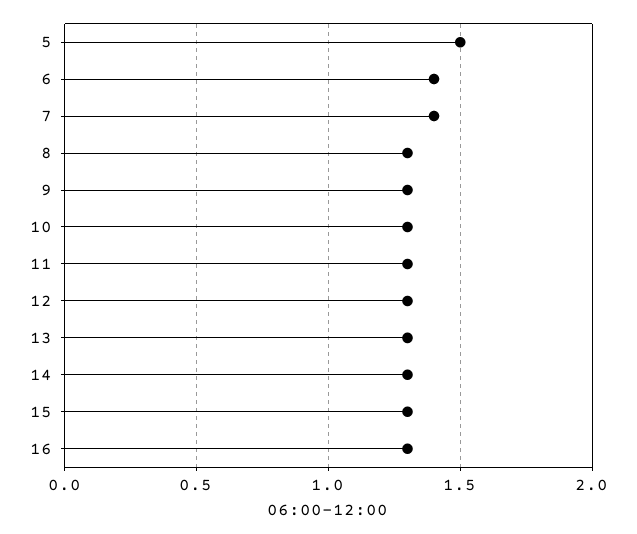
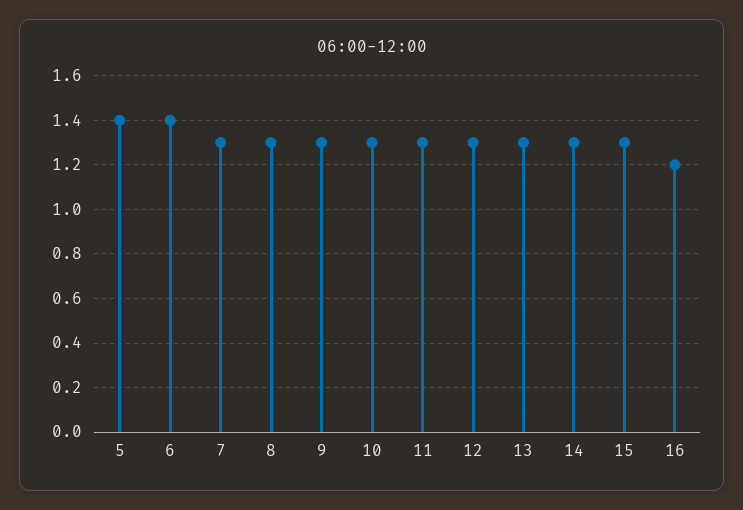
  {
-   "5": 1.5,
+   "5": 1.4,
    "6": 1.4,
-   "7": 1.4,
+   "7": 1.3,
    "8": 1.3,
    "9": 1.3,
    "10": 1.3,
    "11": 1.3,
    "12": 1.3,
    "13": 1.3,
    "14": 1.3,
    "15": 1.3,
-   "16": 1.3
+   "16": 1.2
  }

